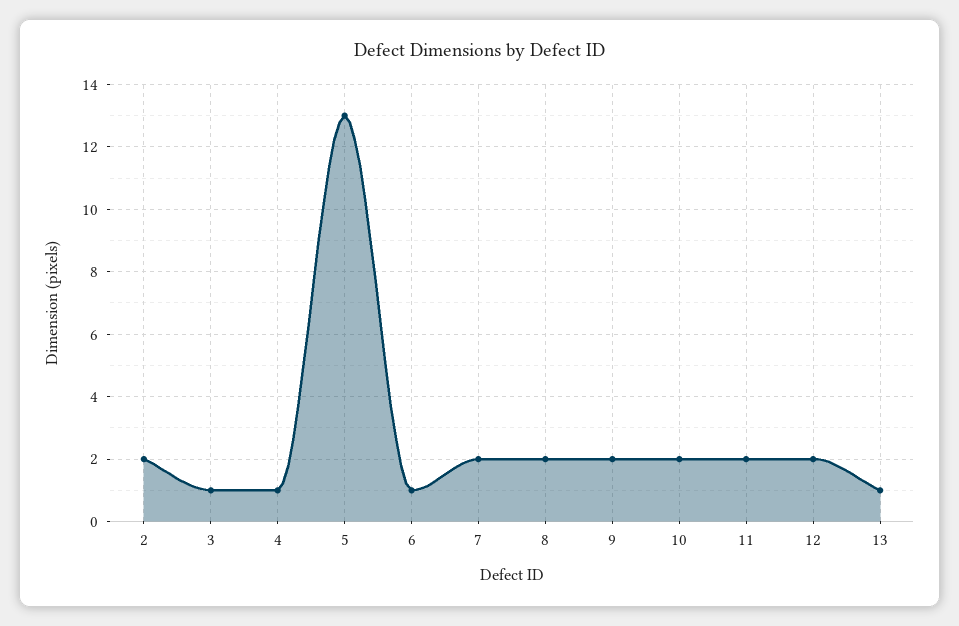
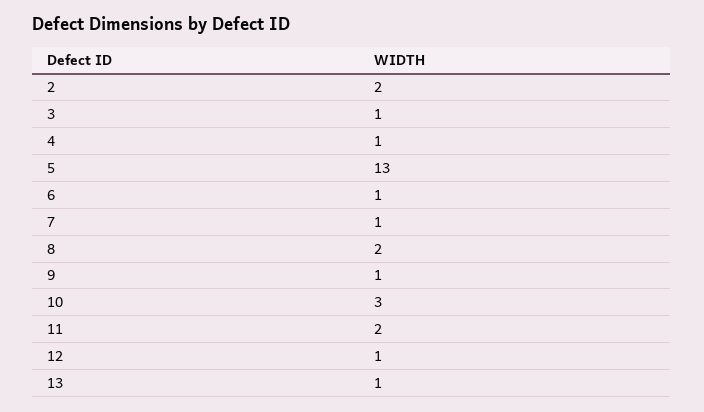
  {
    "2": 2,
    "3": 1,
    "4": 1,
    "5": 13,
    "6": 1,
-   "7": 2,
+   "7": 1,
    "8": 2,
-   "9": 2,
+   "9": 1,
-   "10": 2,
+   "10": 3,
    "11": 2,
-   "12": 2,
+   "12": 1,
    "13": 1
  }

